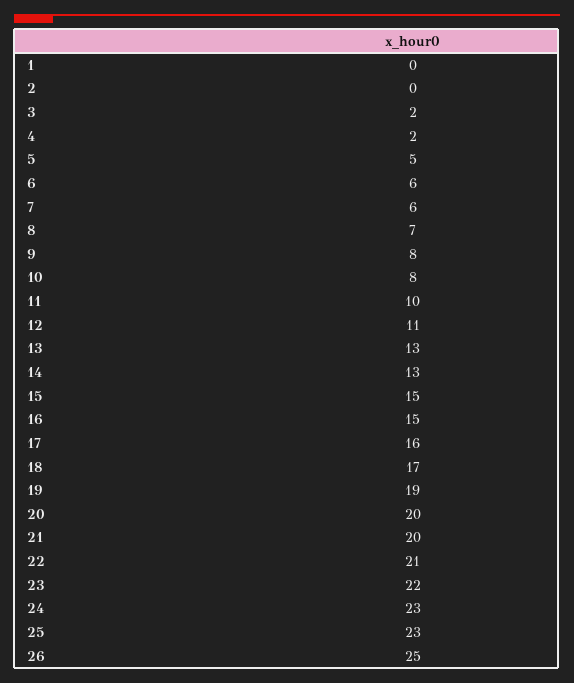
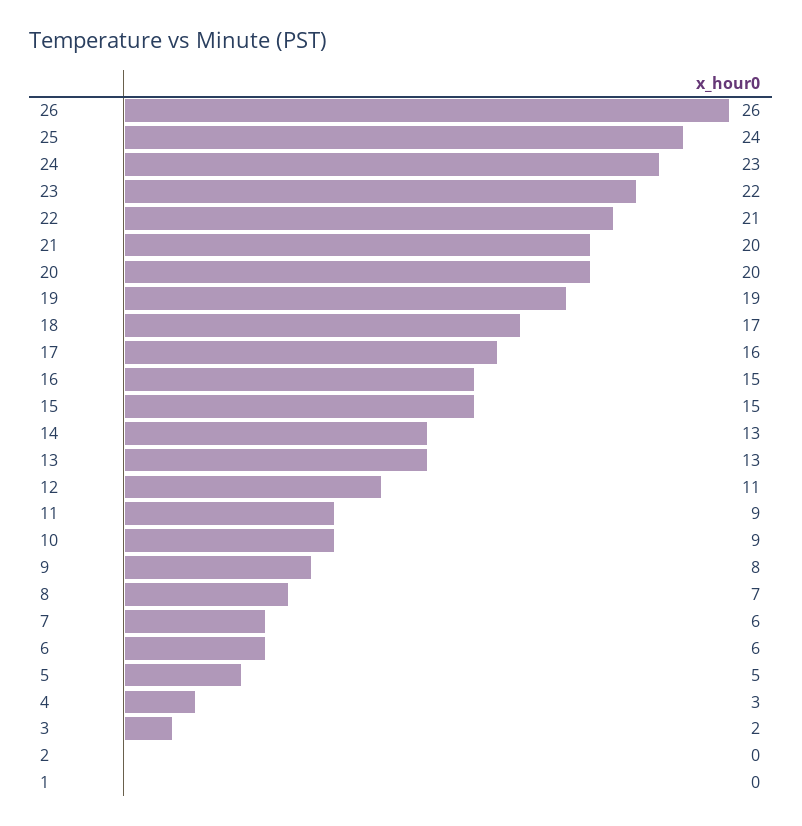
  {
    "1": 0,
    "2": 0,
    "3": 2,
-   "4": 2,
+   "4": 3,
    "5": 5,
    "6": 6,
    "7": 6,
    "8": 7,
    "9": 8,
-   "10": 8,
+   "10": 9,
-   "11": 10,
+   "11": 9,
    "12": 11,
    "13": 13,
    "14": 13,
    "15": 15,
    "16": 15,
    "17": 16,
    "18": 17,
    "19": 19,
    "20": 20,
    "21": 20,
    "22": 21,
    "23": 22,
    "24": 23,
-   "25": 23,
+   "25": 24,
-   "26": 25
+   "26": 26
  }

